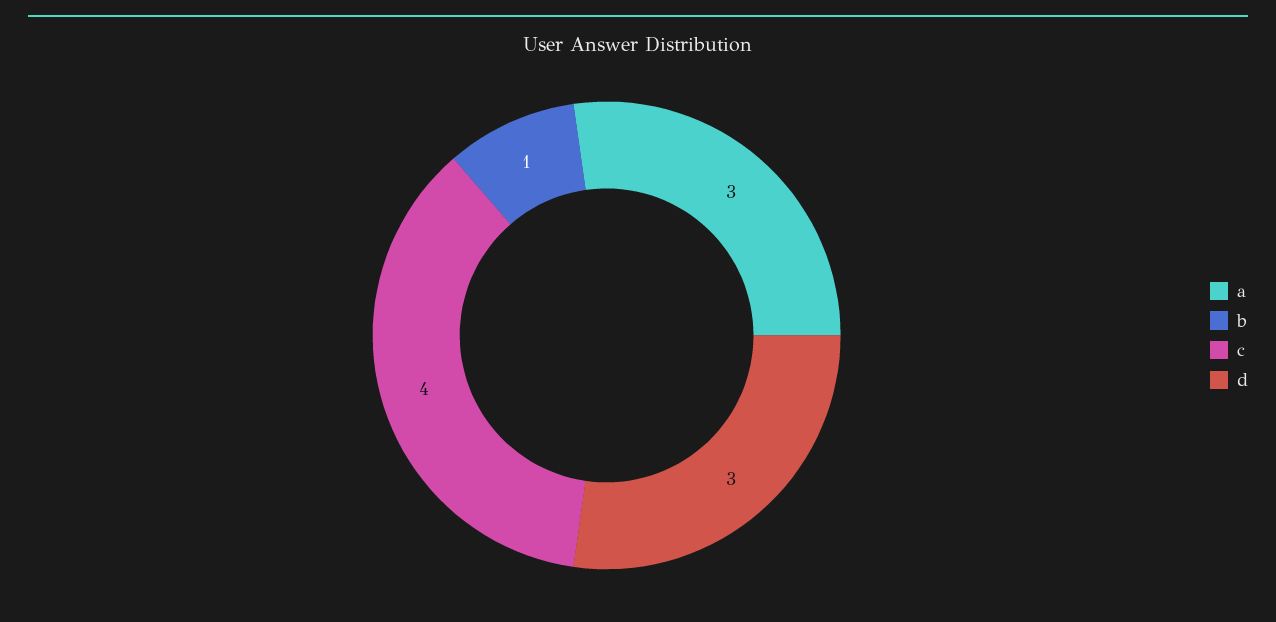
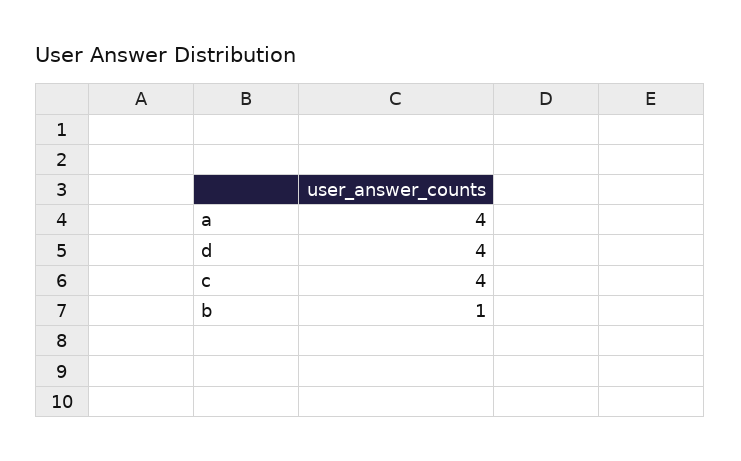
  {
-   "a": 3,
+   "a": 4,
    "b": 1,
    "c": 4,
-   "d": 3
+   "d": 4
  }

